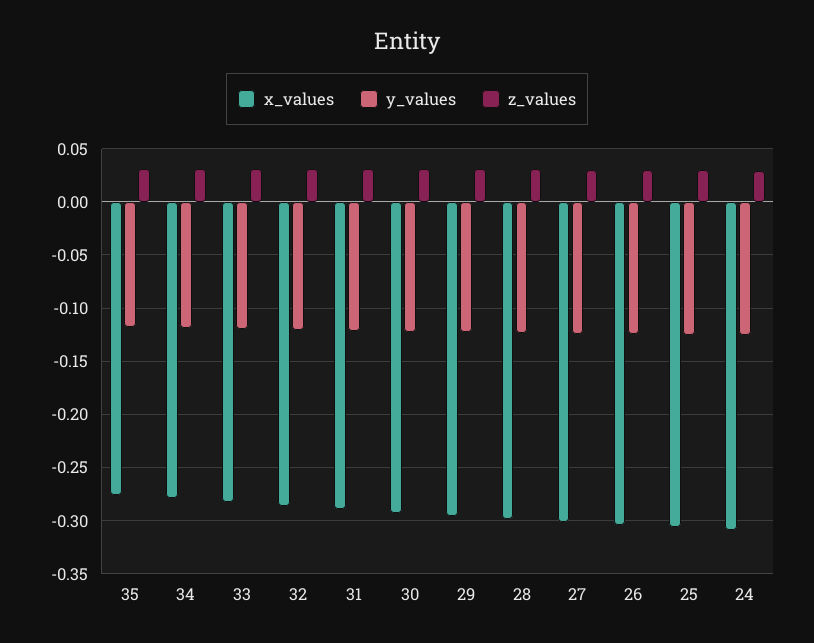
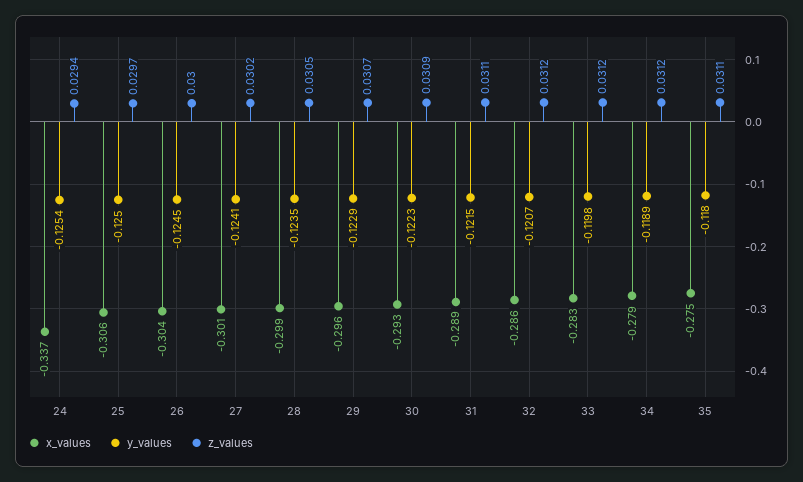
  {
    "x_values": {
      "35": -0.275,
      "34": -0.279,
      "33": -0.283,
      "32": -0.286,
      "31": -0.289,
      "30": -0.293,
      "29": -0.296,
      "28": -0.299,
      "27": -0.301,
      "26": -0.304,
      "25": -0.306,
-     "24": -0.31
+     "24": -0.337
    },
    "y_values": {
      "35": -0.118,
      "34": -0.1189,
      "33": -0.1198,
      "32": -0.1207,
      "31": -0.1215,
      "30": -0.1223,
      "29": -0.1229,
      "28": -0.1235,
      "27": -0.1241,
      "26": -0.1245,
      "25": -0.125,
      "24": -0.1254
    },
    "z_values": {
      "35": 0.0311,
      "34": 0.0312,
      "33": 0.0312,
      "32": 0.0312,
      "31": 0.0311,
      "30": 0.0309,
      "29": 0.0307,
      "28": 0.0305,
      "27": 0.0302,
      "26": 0.03,
      "25": 0.0297,
      "24": 0.0294
    }
  }

